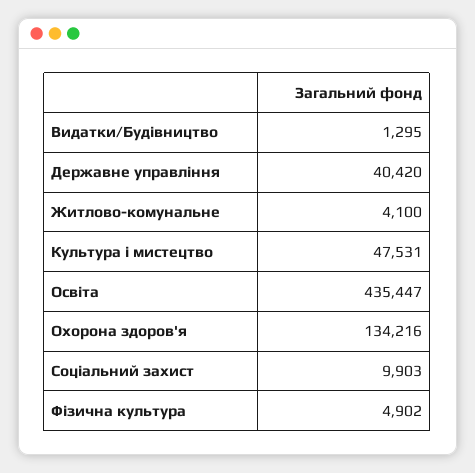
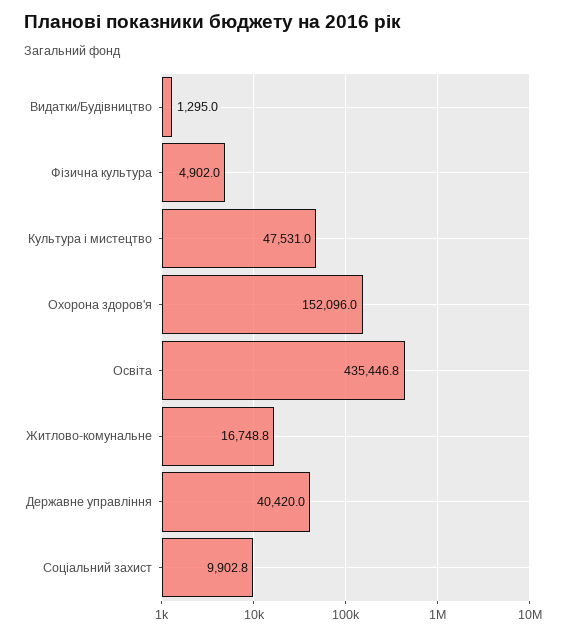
  {
    "Видатки/Будівництво": 1295,
    "Державне управління": 40420,
-   "Житлово-комунальне": 4100,
+   "Житлово-комунальне": 16748.8,
    "Культура і мистецтво": 47531,
    "Освіта": 435446.8,
-   "Охорона здоров'я": 134216,
+   "Охорона здоров'я": 152096,
    "Соціальний захист": 9902.8,
    "Фізична культура": 4902
  }

